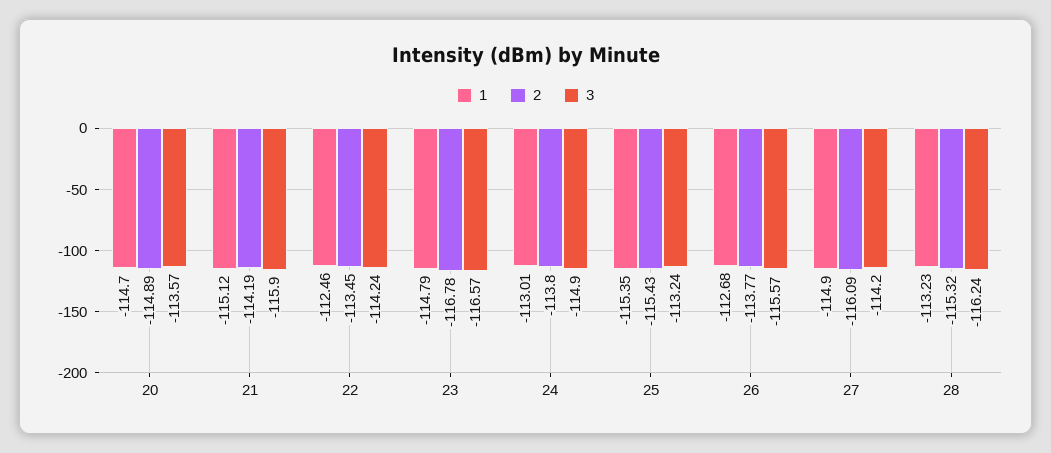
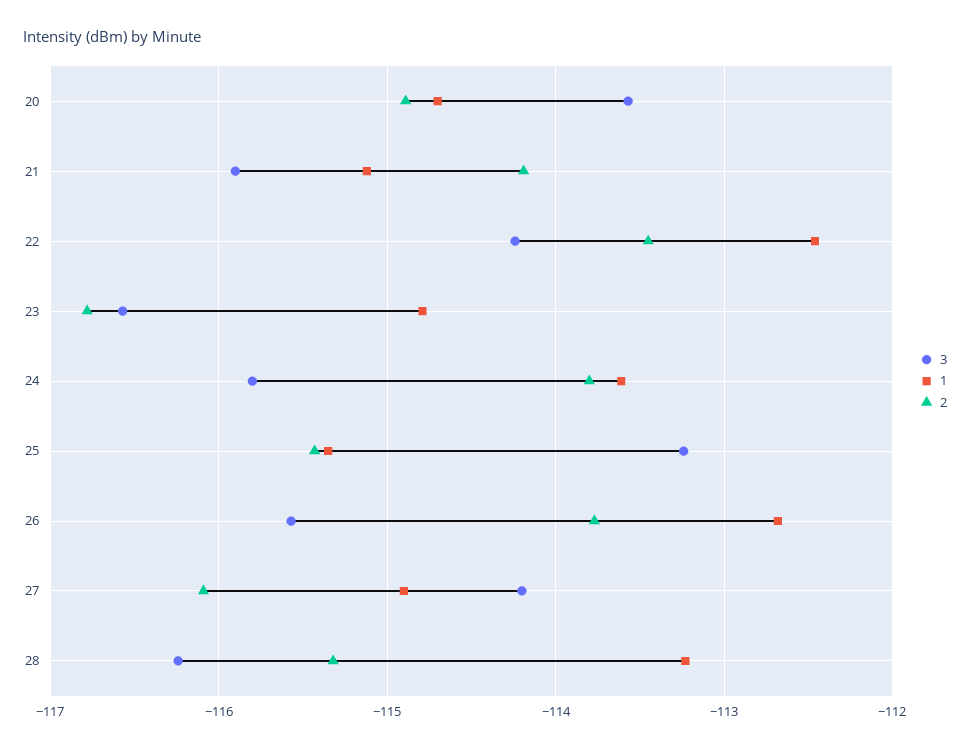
  {
    "1": {
      "20": -114.7,
      "21": -115.12,
      "22": -112.46,
      "23": -114.79,
-     "24": -113.01,
+     "24": -113.6,
      "25": -115.35,
      "26": -112.68,
      "27": -114.9,
      "28": -113.23
    },
    "2": {
      "20": -114.89,
      "21": -114.19,
      "22": -113.45,
      "23": -116.78,
      "24": -113.8,
      "25": -115.43,
      "26": -113.77,
      "27": -116.09,
      "28": -115.32
    },
    "3": {
      "20": -113.57,
      "21": -115.9,
      "22": -114.24,
      "23": -116.57,
-     "24": -114.9,
+     "24": -115.8,
      "25": -113.24,
      "26": -115.57,
      "27": -114.2,
      "28": -116.24
    }
  }

